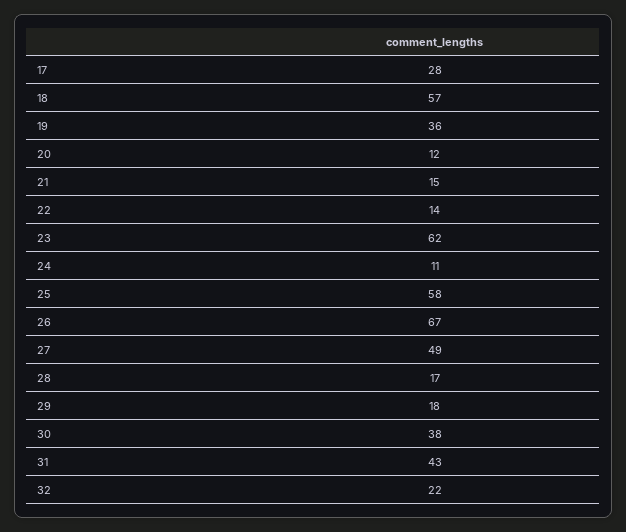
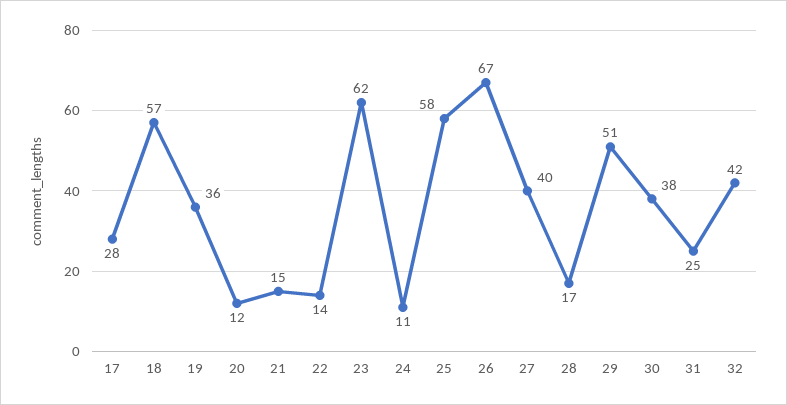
  {
    "17": 28,
    "18": 57,
    "19": 36,
    "20": 12,
    "21": 15,
    "22": 14,
    "23": 62,
    "24": 11,
    "25": 58,
    "26": 67,
-   "27": 49,
+   "27": 40,
    "28": 17,
-   "29": 18,
+   "29": 51,
    "30": 38,
-   "31": 43,
+   "31": 25,
-   "32": 22
+   "32": 42
  }

